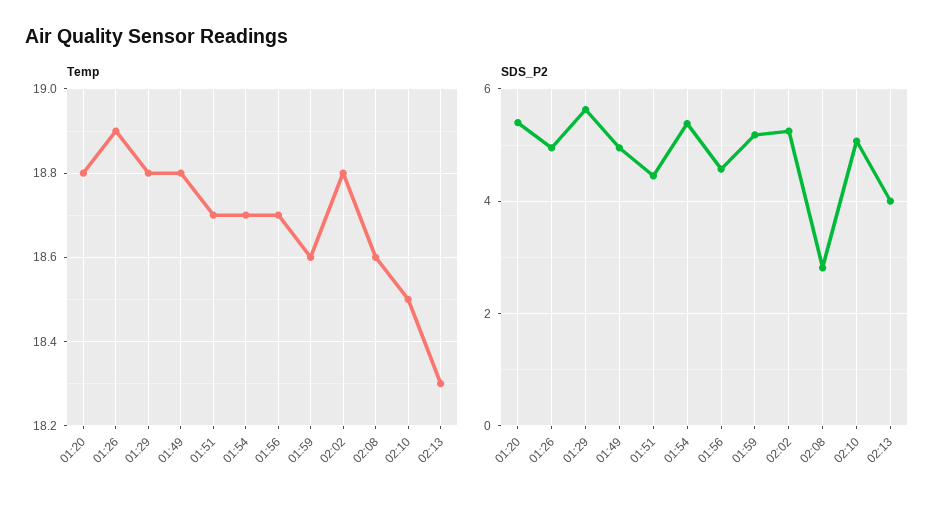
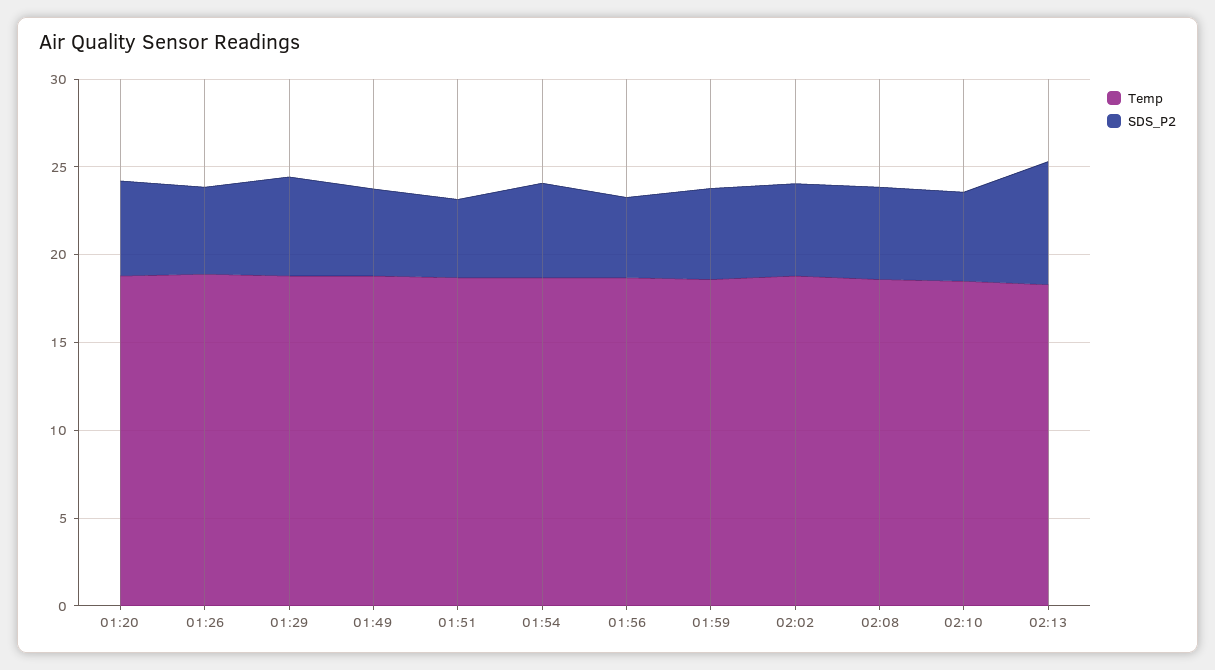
  {
    "Temp": {
      "01:20": 18.8,
      "01:26": 18.9,
      "01:29": 18.8,
      "01:49": 18.8,
      "01:51": 18.7,
      "01:54": 18.7,
      "01:56": 18.7,
      "01:59": 18.6,
      "02:02": 18.8,
      "02:08": 18.6,
      "02:10": 18.5,
      "02:13": 18.3
    },
    "SDS_P2": {
      "01:20": 5.4,
      "01:26": 5,
      "01:29": 5.6,
      "01:49": 5,
      "01:51": 4.4,
      "01:54": 5.4,
      "01:56": 4.6,
      "01:59": 5.2,
      "02:02": 5.2,
-     "02:08": 2.8,
+     "02:08": 5,
      "02:10": 5,
-     "02:13": 4
+     "02:13": 7
    }
  }

